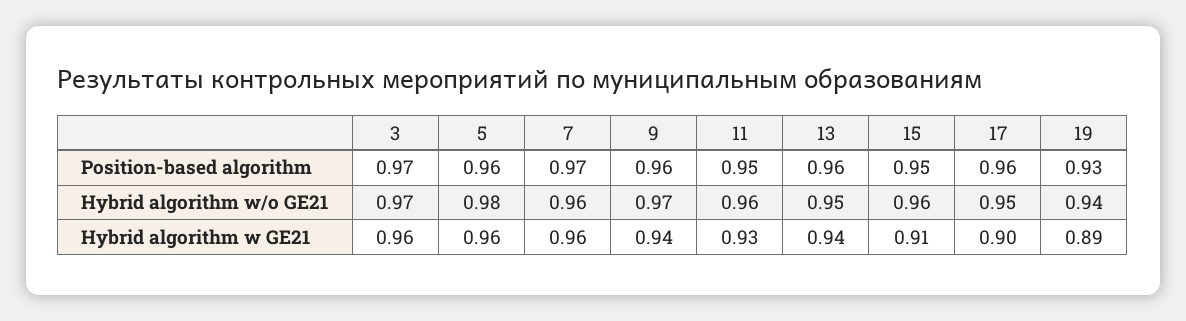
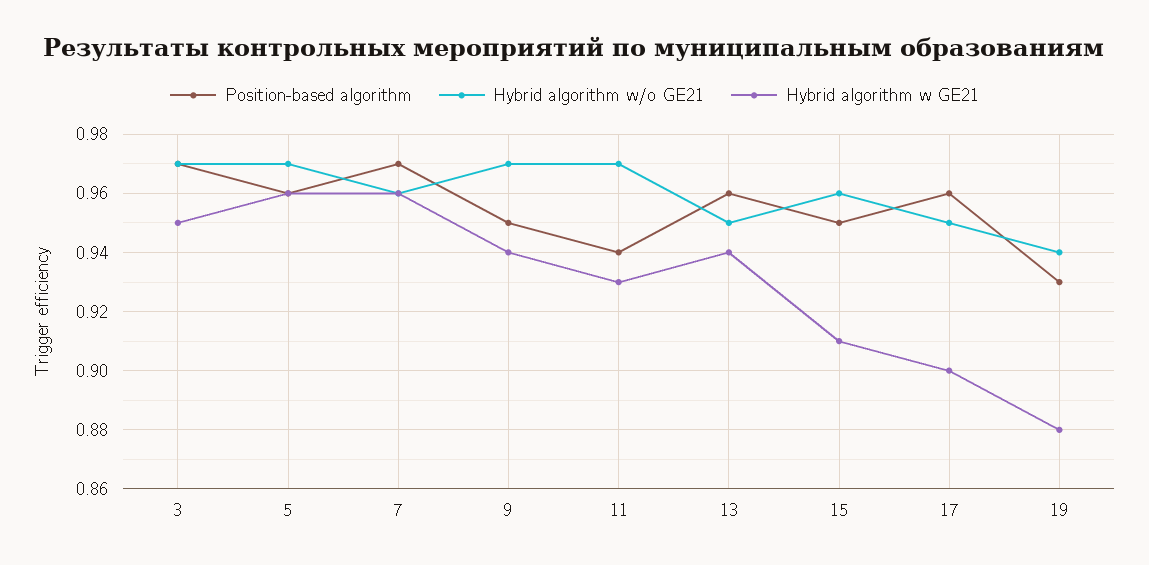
  {
    "Position-based algorithm": {
      "3": 0.97,
      "5": 0.96,
      "7": 0.97,
-     "9": 0.96,
+     "9": 0.95,
-     "11": 0.95,
+     "11": 0.94,
      "13": 0.96,
      "15": 0.95,
      "17": 0.96,
      "19": 0.93
    },
    "Hybrid algorithm w/o GE21": {
      "3": 0.97,
-     "5": 0.98,
+     "5": 0.97,
      "7": 0.96,
      "9": 0.97,
-     "11": 0.96,
+     "11": 0.97,
      "13": 0.95,
      "15": 0.96,
      "17": 0.95,
      "19": 0.94
    },
    "Hybrid algorithm w GE21": {
-     "3": 0.96,
+     "3": 0.95,
      "5": 0.96,
      "7": 0.96,
      "9": 0.94,
      "11": 0.93,
      "13": 0.94,
      "15": 0.91,
      "17": 0.9,
-     "19": 0.89
+     "19": 0.88
    }
  }

